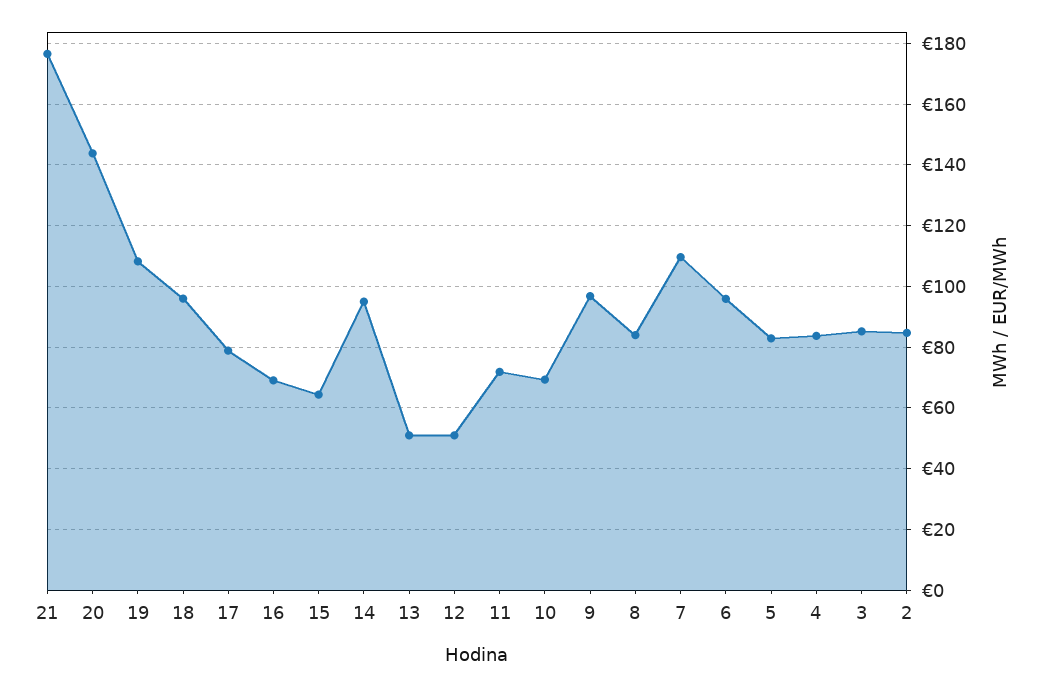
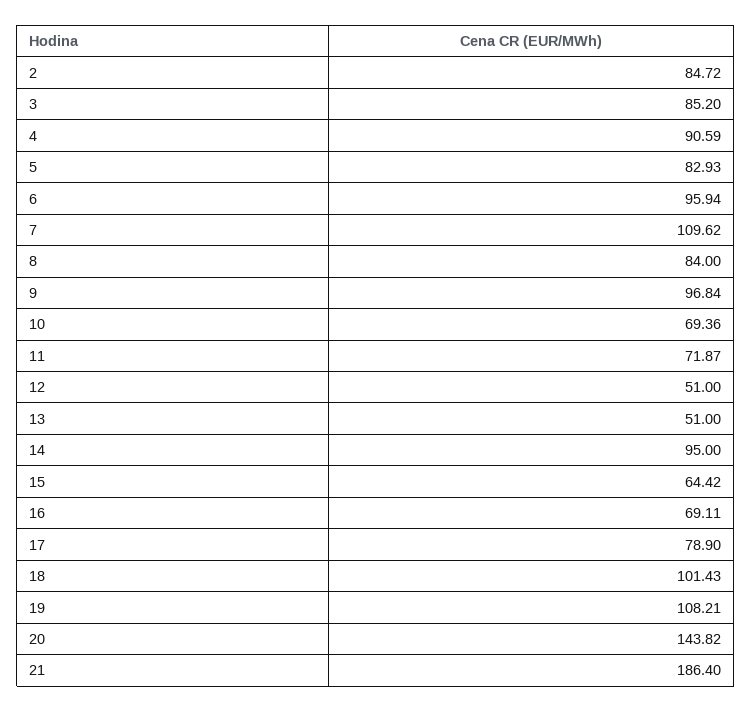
  {
-   "21": 176,
+   "21": 186.4,
    "20": 143.82,
    "19": 108.21,
-   "18": 96,
+   "18": 101.43,
    "17": 78.9,
    "16": 69.11,
    "15": 64.42,
    "14": 95,
    "13": 51,
    "12": 51,
    "11": 71.87,
    "10": 69.36,
    "9": 96.84,
    "8": 84,
    "7": 109.62,
    "6": 95.94,
    "5": 82.93,
-   "4": 84,
+   "4": 90.59,
    "3": 85.2,
    "2": 84.72
  }

